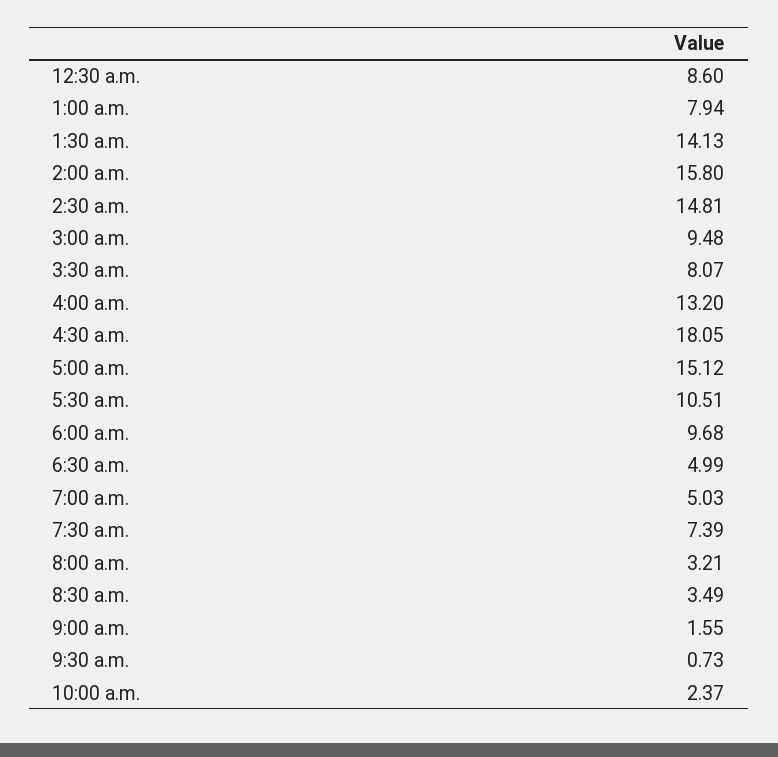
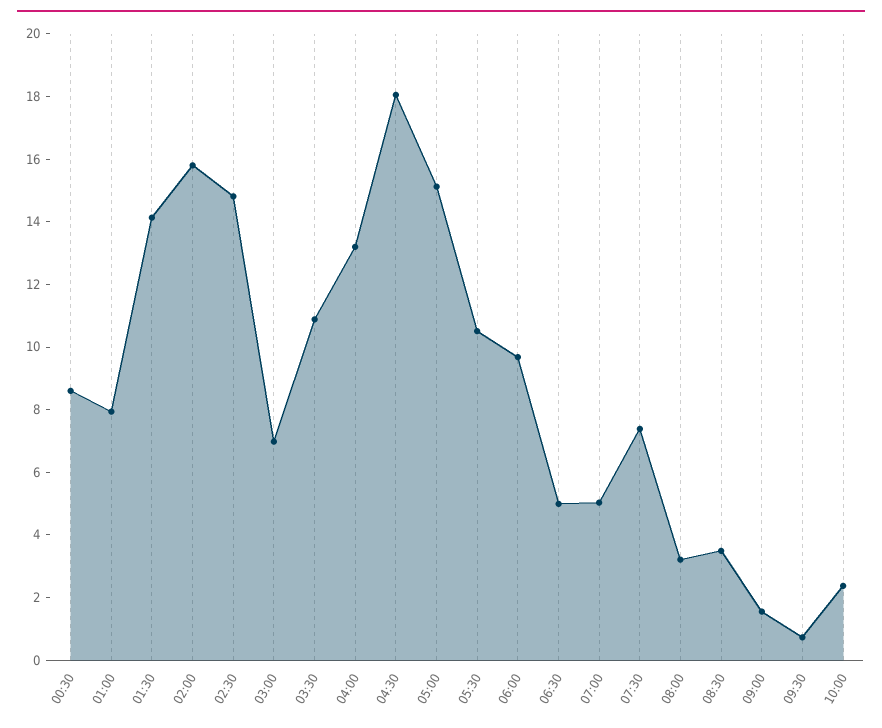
  {
    "12:30 a.m.": 8.6,
    "1:00 a.m.": 7.94,
    "1:30 a.m.": 14.13,
    "2:00 a.m.": 15.8,
    "2:30 a.m.": 14.81,
-   "3:00 a.m.": 9.48,
+   "3:00 a.m.": 7,
-   "3:30 a.m.": 8.07,
+   "3:30 a.m.": 11,
    "4:00 a.m.": 13.2,
    "4:30 a.m.": 18.05,
    "5:00 a.m.": 15.12,
    "5:30 a.m.": 10.51,
    "6:00 a.m.": 9.68,
    "6:30 a.m.": 4.99,
    "7:00 a.m.": 5.03,
    "7:30 a.m.": 7.39,
    "8:00 a.m.": 3.21,
    "8:30 a.m.": 3.49,
    "9:00 a.m.": 1.55,
    "9:30 a.m.": 0.73,
    "10:00 a.m.": 2.37
  }

